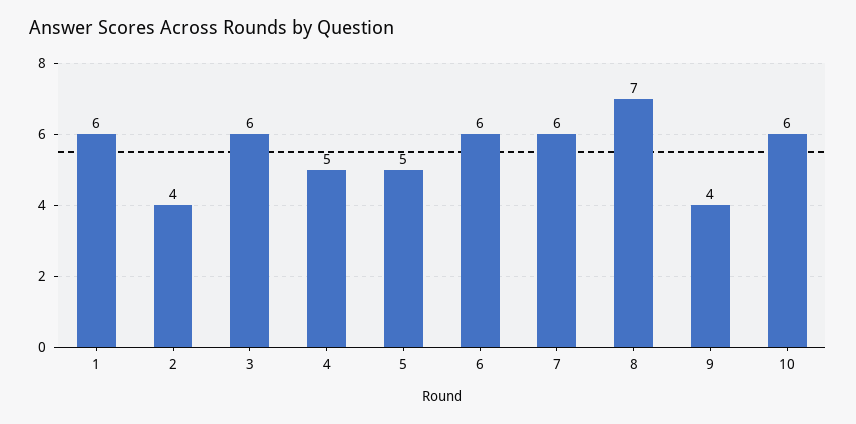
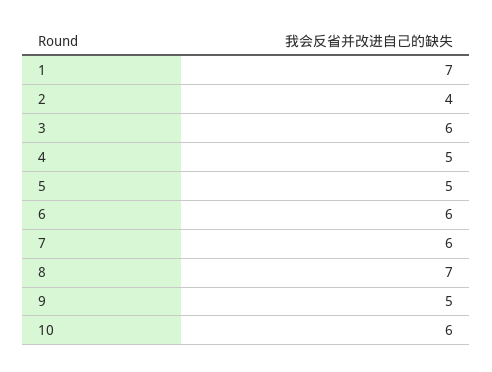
  {
-   "1": 6,
+   "1": 7,
    "2": 4,
    "3": 6,
    "4": 5,
    "5": 5,
    "6": 6,
    "7": 6,
    "8": 7,
-   "9": 4,
+   "9": 5,
    "10": 6
  }

